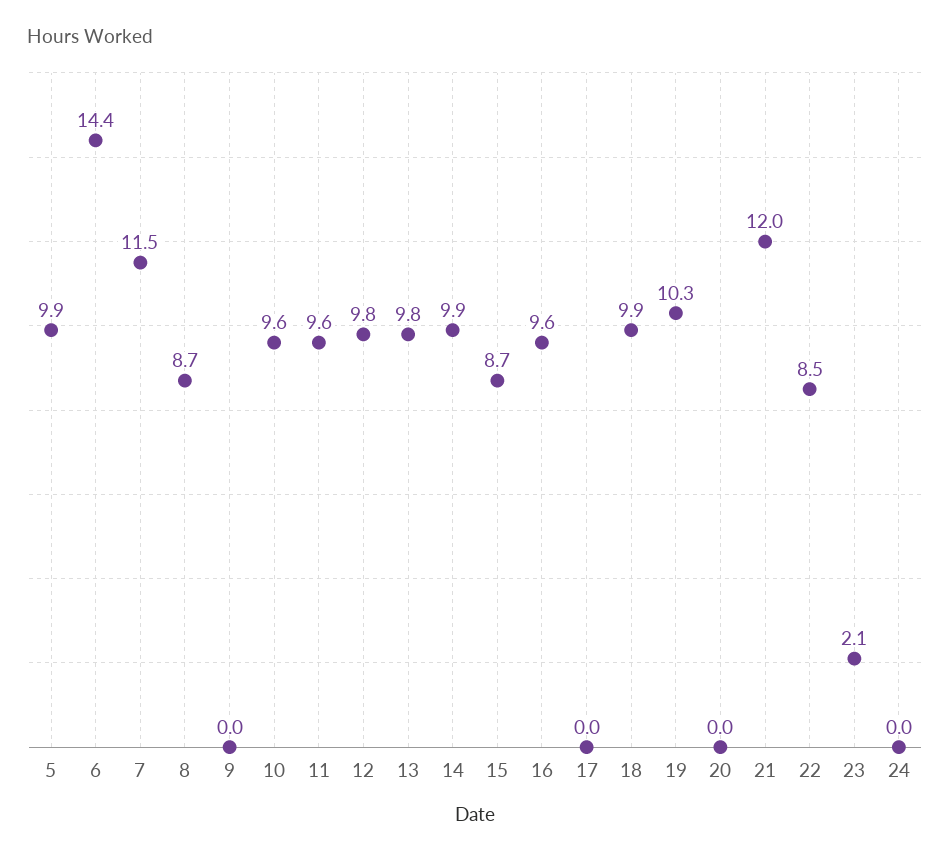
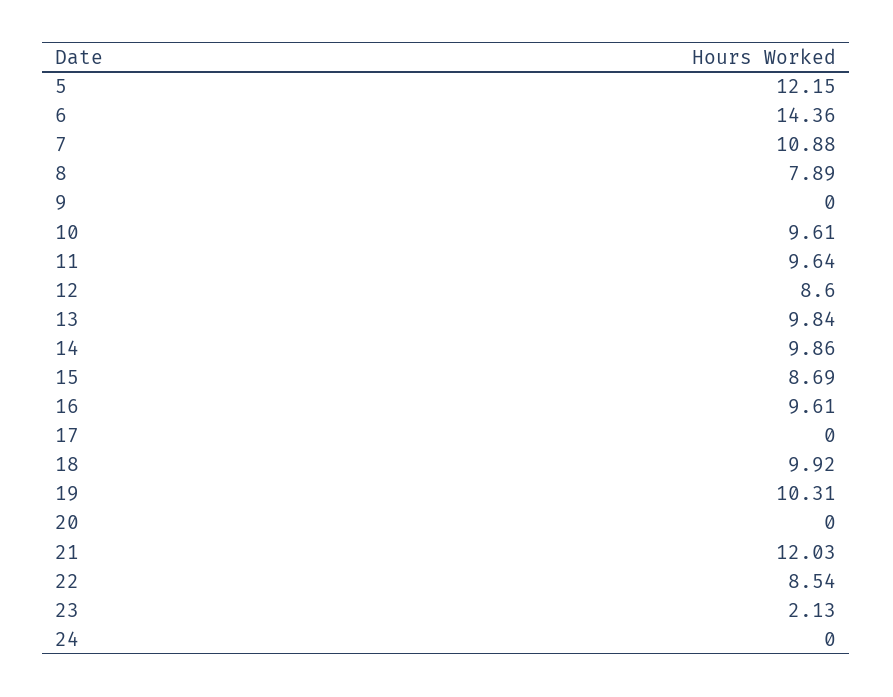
  {
-   "5": 9.9,
+   "5": 12.15,
    "6": 14.36,
-   "7": 11.5,
+   "7": 10.88,
-   "8": 8.7,
+   "8": 7.89,
    "9": 0,
    "10": 9.61,
    "11": 9.64,
-   "12": 9.8,
+   "12": 8.6,
    "13": 9.84,
    "14": 9.86,
    "15": 8.69,
    "16": 9.61,
    "17": 0,
    "18": 9.92,
    "19": 10.31,
    "20": 0,
    "21": 12.03,
    "22": 8.54,
    "23": 2.13,
    "24": 0
  }

